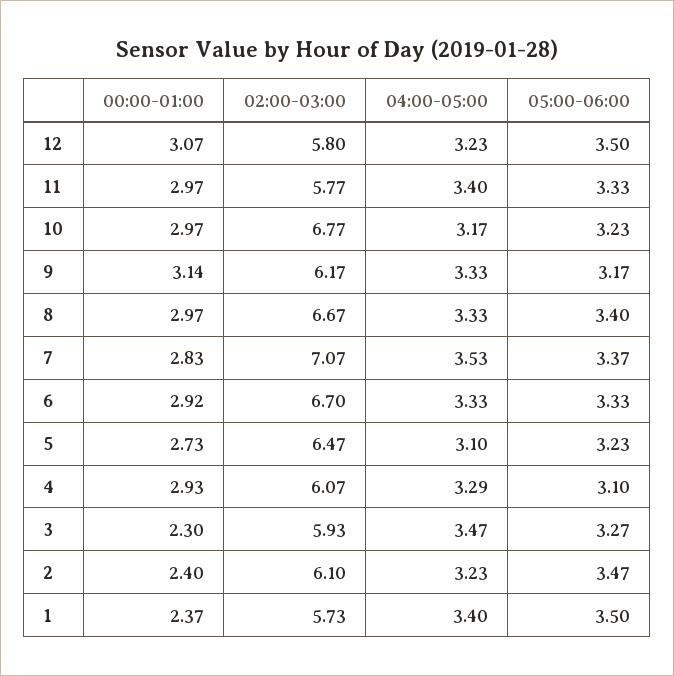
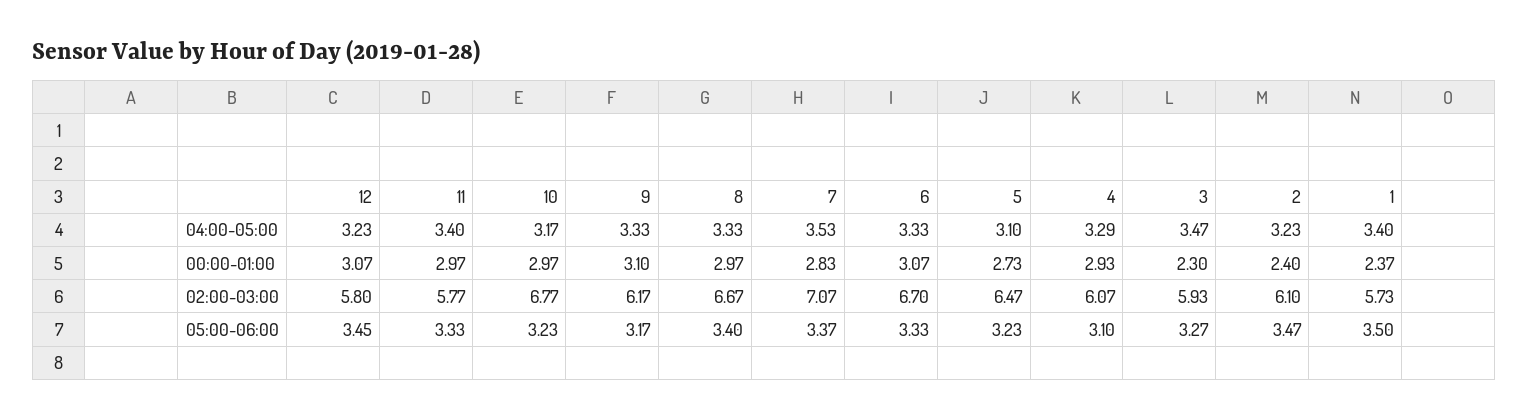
  {
    "00:00-01:00": {
      "12": 3.07,
      "11": 2.97,
      "10": 2.97,
-     "9": 3.14,
+     "9": 3.1,
      "8": 2.97,
      "7": 2.83,
-     "6": 2.92,
+     "6": 3.07,
      "5": 2.73,
      "4": 2.93,
      "3": 2.3,
      "2": 2.4,
      "1": 2.37
    },
    "02:00-03:00": {
      "12": 5.8,
      "11": 5.77,
      "10": 6.77,
      "9": 6.17,
      "8": 6.67,
      "7": 7.07,
      "6": 6.7,
      "5": 6.47,
      "4": 6.07,
      "3": 5.93,
      "2": 6.1,
      "1": 5.73
    },
    "04:00-05:00": {
      "12": 3.23,
      "11": 3.4,
      "10": 3.17,
      "9": 3.33,
      "8": 3.33,
      "7": 3.53,
      "6": 3.33,
      "5": 3.1,
      "4": 3.29,
      "3": 3.47,
      "2": 3.23,
      "1": 3.4
    },
    "05:00-06:00": {
-     "12": 3.5,
+     "12": 3.45,
      "11": 3.33,
      "10": 3.23,
      "9": 3.17,
      "8": 3.4,
      "7": 3.37,
      "6": 3.33,
      "5": 3.23,
      "4": 3.1,
      "3": 3.27,
      "2": 3.47,
      "1": 3.5
    }
  }

